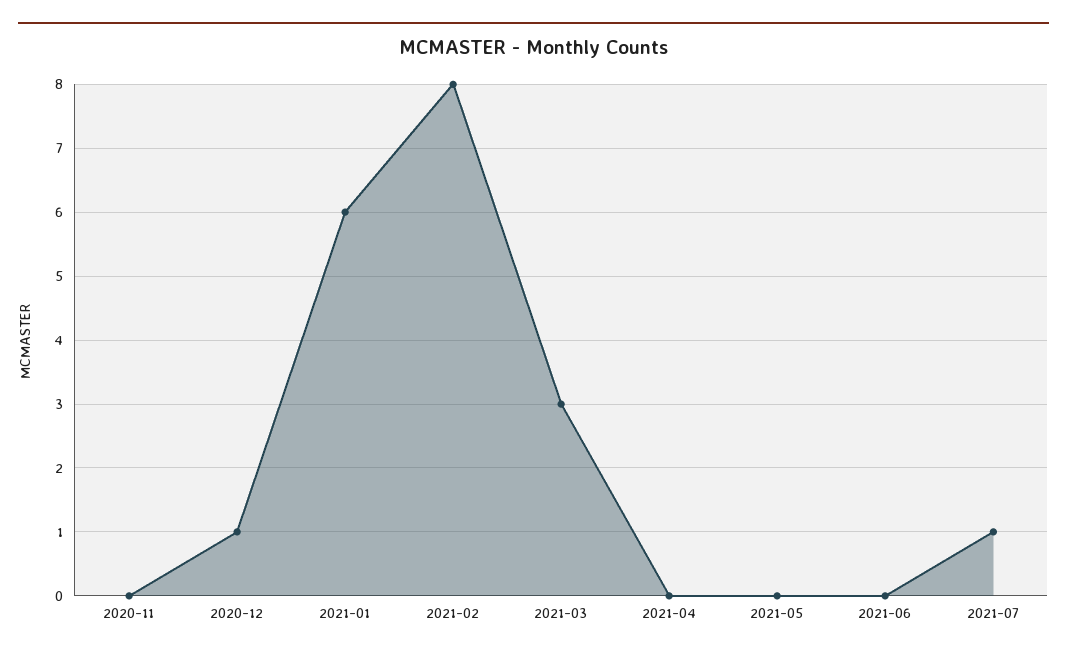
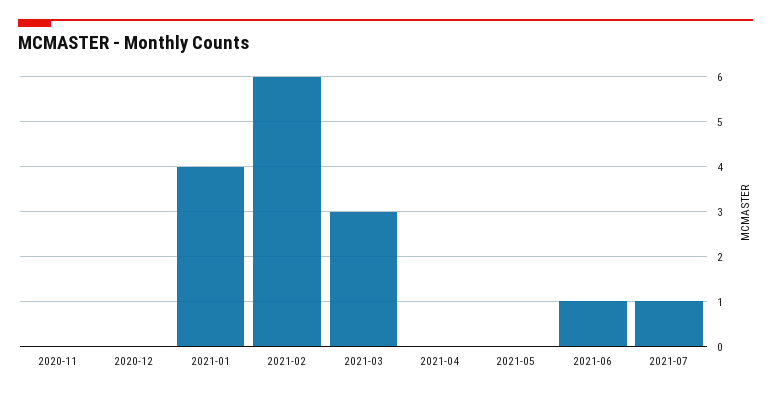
  {
    "2020-11": 0,
-   "2020-12": 1,
+   "2020-12": 0,
-   "2021-01": 6,
+   "2021-01": 4,
-   "2021-02": 8,
+   "2021-02": 6,
    "2021-03": 3,
    "2021-04": 0,
    "2021-05": 0,
-   "2021-06": 0,
+   "2021-06": 1,
    "2021-07": 1
  }

